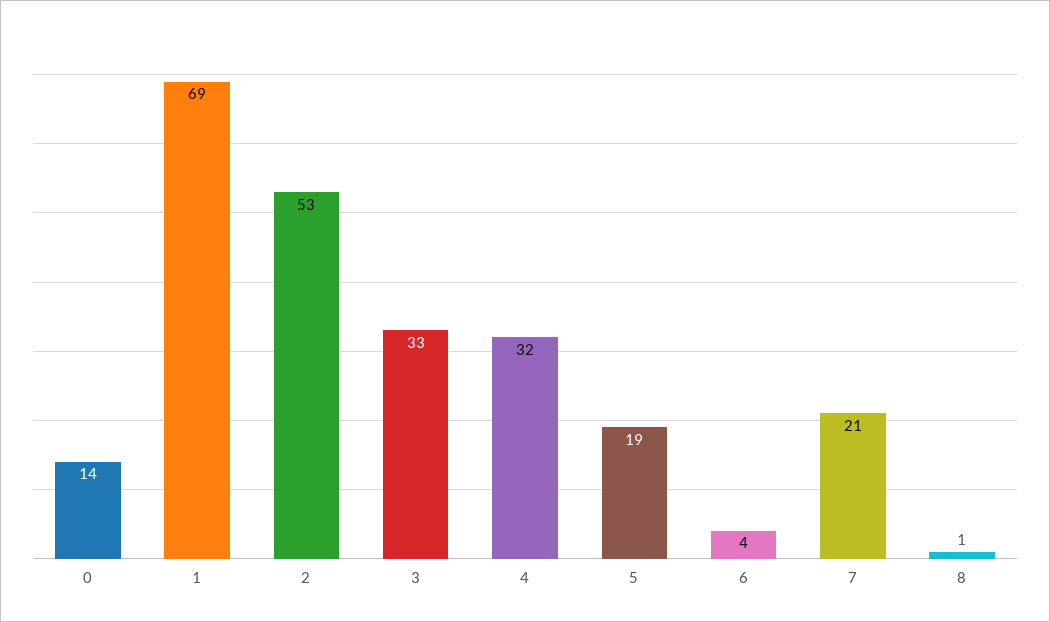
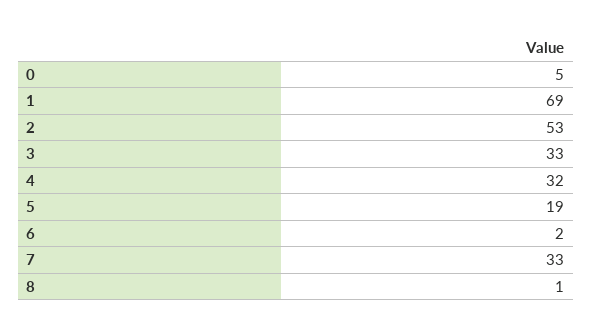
  {
-   "0": 14,
+   "0": 5,
    "1": 69,
    "2": 53,
    "3": 33,
    "4": 32,
    "5": 19,
-   "6": 4,
+   "6": 2,
-   "7": 21,
+   "7": 33,
    "8": 1
  }

